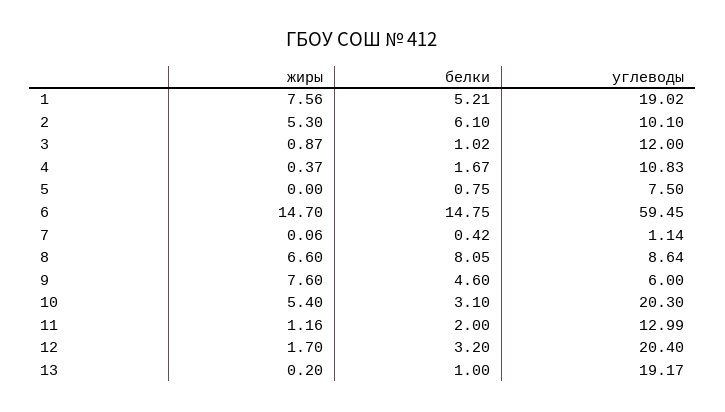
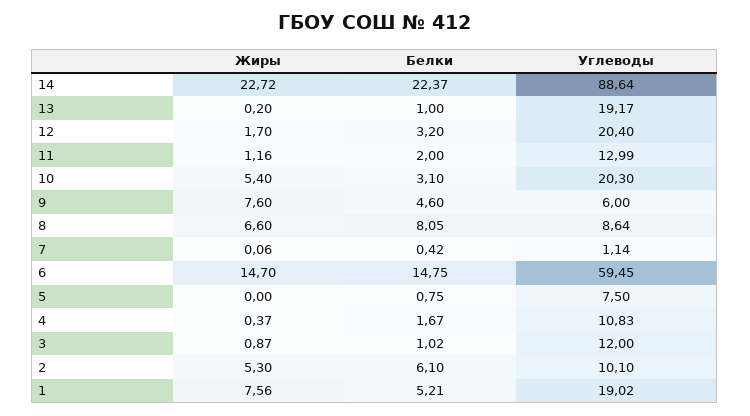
  {
    "жиры": {
      "1": 7.56,
      "2": 5.3,
      "3": 0.87,
      "4": 0.37,
      "5": 0,
      "6": 14.7,
      "7": 0.06,
      "8": 6.6,
      "9": 7.6,
      "10": 5.4,
      "11": 1.16,
      "12": 1.7,
-     "13": 0.2
+     "13": 0.2,
+     "14": 22.72
    },
    "белки": {
      "1": 5.21,
      "2": 6.1,
      "3": 1.02,
      "4": 1.67,
      "5": 0.75,
      "6": 14.75,
      "7": 0.42,
      "8": 8.05,
      "9": 4.6,
      "10": 3.1,
      "11": 2,
      "12": 3.2,
-     "13": 1
+     "13": 1,
+     "14": 22.37
    },
    "углеводы": {
      "1": 19.02,
      "2": 10.1,
      "3": 12,
      "4": 10.83,
      "5": 7.5,
      "6": 59.45,
      "7": 1.14,
      "8": 8.64,
      "9": 6,
      "10": 20.3,
      "11": 12.99,
      "12": 20.4,
-     "13": 19.17
+     "13": 19.17,
+     "14": 88.64
    }
  }

